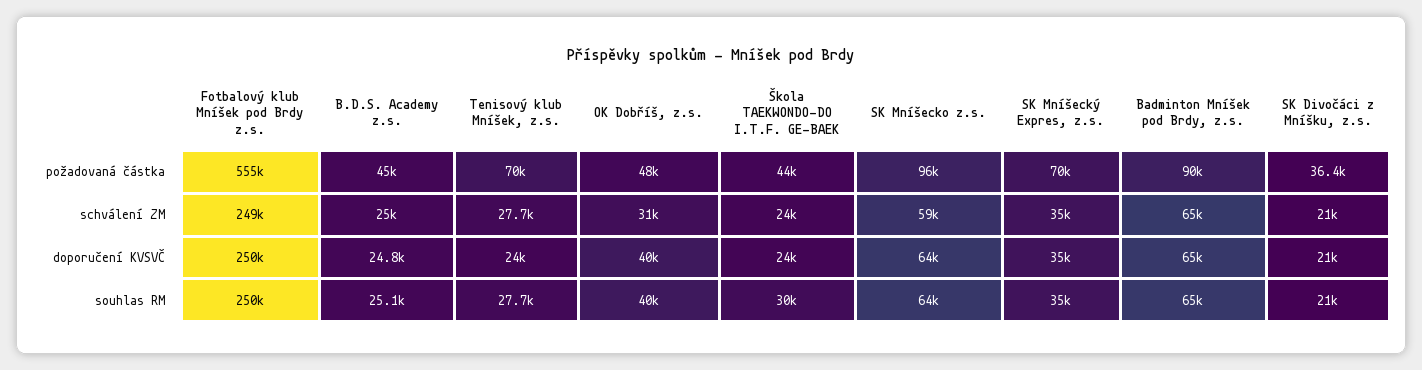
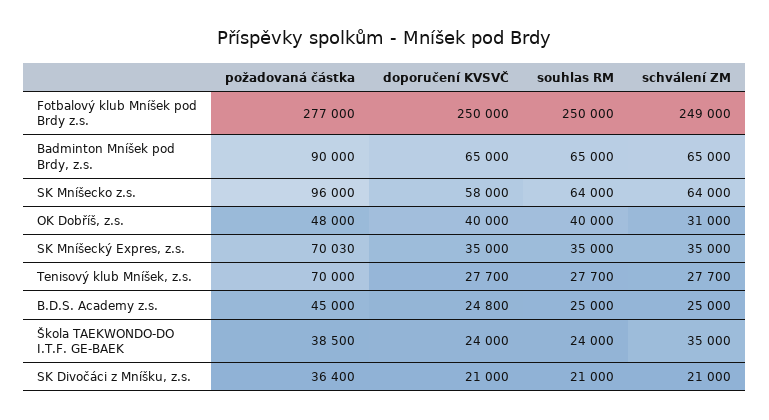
  {
    "Fotbalový klub Mníšek pod Brdy z.s.": {
-     "požadovaná částka": 555000,
+     "požadovaná částka": 277000,
      "schválení ZM": 249000,
      "doporučení KVSVČ": 250000,
      "souhlas RM": 250000
    },
    "B.D.S. Academy z.s.": {
      "požadovaná částka": 45000,
      "schválení ZM": 25000,
      "doporučení KVSVČ": 24800,
-     "souhlas RM": 25100
+     "souhlas RM": 25000
    },
    "Tenisový klub Mníšek, z.s.": {
      "požadovaná částka": 70000,
      "schválení ZM": 27700,
-     "doporučení KVSVČ": 24000,
+     "doporučení KVSVČ": 27700,
      "souhlas RM": 27700
    },
    "OK Dobříš, z.s.": {
      "požadovaná částka": 48000,
      "schválení ZM": 31000,
      "doporučení KVSVČ": 40000,
      "souhlas RM": 40000
    },
    "Škola TAEKWONDO-DO I.T.F. GE-BAEK": {
-     "požadovaná částka": 44000,
+     "požadovaná částka": 38500,
-     "schválení ZM": 24000,
+     "schválení ZM": 35000,
      "doporučení KVSVČ": 24000,
-     "souhlas RM": 30000
+     "souhlas RM": 24000
    },
    "SK Mníšecko z.s.": {
      "požadovaná částka": 96000,
-     "schválení ZM": 59000,
+     "schválení ZM": 64000,
-     "doporučení KVSVČ": 64000,
+     "doporučení KVSVČ": 58000,
      "souhlas RM": 64000
    },
    "SK Mníšecký Expres, z.s.": {
      "požadovaná částka": 70030,
      "schválení ZM": 35000,
      "doporučení KVSVČ": 35000,
      "souhlas RM": 35000
    },
    "Badminton Mníšek pod Brdy, z.s.": {
      "požadovaná částka": 90000,
      "schválení ZM": 65000,
      "doporučení KVSVČ": 65000,
      "souhlas RM": 65000
    },
    "SK Divočáci z Mníšku, z.s.": {
      "požadovaná částka": 36400,
      "schválení ZM": 21000,
      "doporučení KVSVČ": 21000,
      "souhlas RM": 21000
    }
  }

